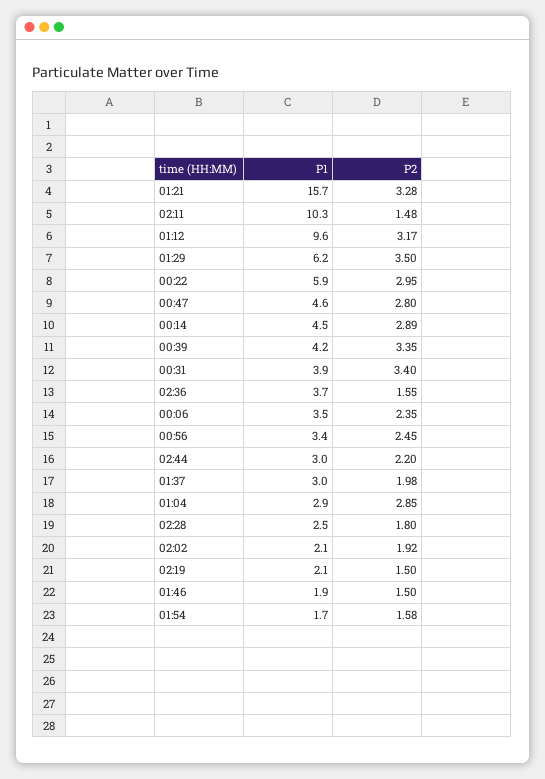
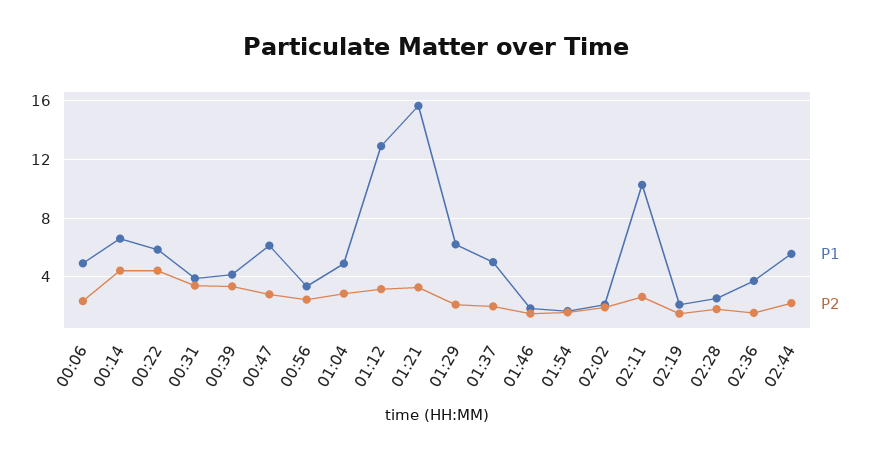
  {
    "P1": {
      "01:21": 15.7,
      "02:11": 10.3,
-     "01:12": 9.6,
+     "01:12": 13,
      "01:29": 6.2,
      "00:22": 5.9,
-     "00:47": 4.6,
+     "00:47": 6,
-     "00:14": 4.5,
+     "00:14": 6.5,
      "00:39": 4.2,
      "00:31": 3.9,
      "02:36": 3.7,
-     "00:06": 3.5,
+     "00:06": 5,
      "00:56": 3.4,
-     "02:44": 3,
+     "02:44": 5.5,
-     "01:37": 3,
+     "01:37": 5,
-     "01:04": 2.9,
+     "01:04": 5,
      "02:28": 2.5,
      "02:02": 2.1,
      "02:19": 2.1,
      "01:46": 1.9,
      "01:54": 1.7
    },
    "P2": {
      "01:21": 3.28,
-     "02:11": 1.48,
+     "02:11": 2.5,
      "01:12": 3.17,
-     "01:29": 3.5,
+     "01:29": 2,
-     "00:22": 2.95,
+     "00:22": 4.5,
      "00:47": 2.8,
-     "00:14": 2.89,
+     "00:14": 4.5,
      "00:39": 3.35,
      "00:31": 3.4,
      "02:36": 1.55,
      "00:06": 2.35,
      "00:56": 2.45,
      "02:44": 2.2,
      "01:37": 1.98,
      "01:04": 2.85,
      "02:28": 1.8,
      "02:02": 1.92,
      "02:19": 1.5,
      "01:46": 1.5,
      "01:54": 1.58
    }
  }

